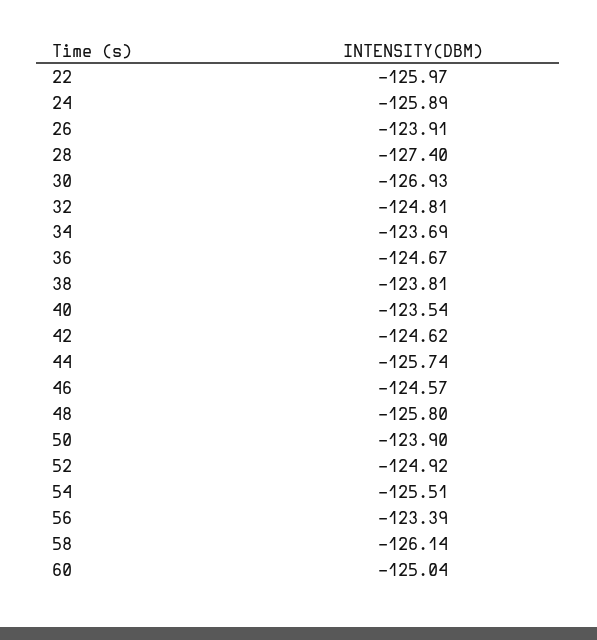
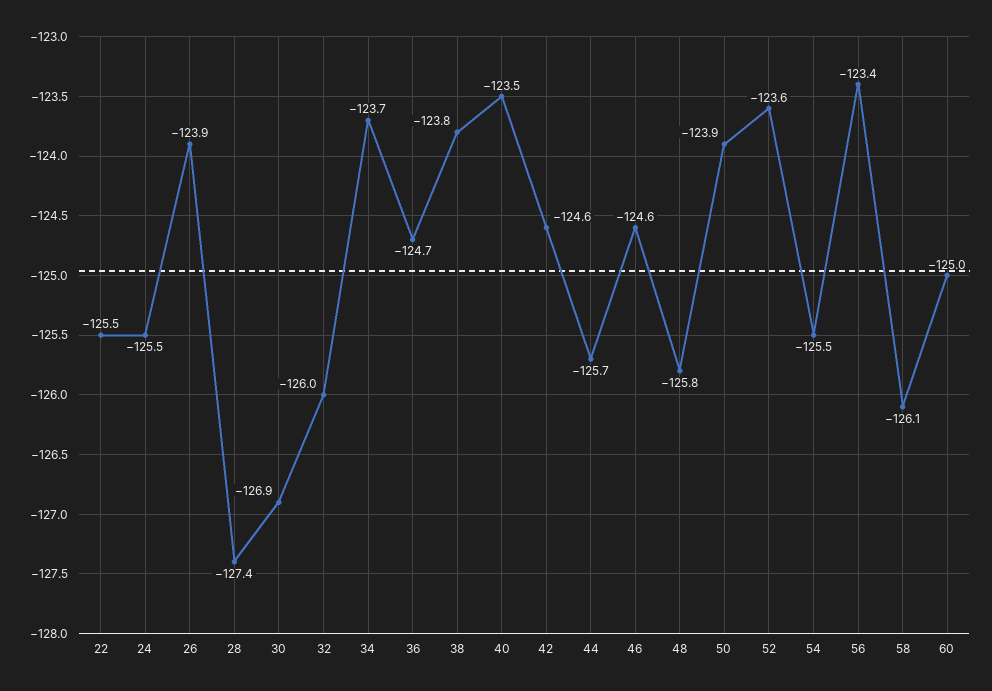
  {
-   "22": -125.97,
+   "22": -125.5,
-   "24": -125.89,
+   "24": -125.5,
    "26": -123.91,
    "28": -127.4,
    "30": -126.93,
-   "32": -124.81,
+   "32": -126,
    "34": -123.69,
    "36": -124.67,
    "38": -123.81,
    "40": -123.54,
    "42": -124.62,
    "44": -125.74,
    "46": -124.57,
    "48": -125.8,
    "50": -123.9,
-   "52": -124.92,
+   "52": -123.6,
    "54": -125.51,
    "56": -123.39,
    "58": -126.14,
    "60": -125.04
  }

